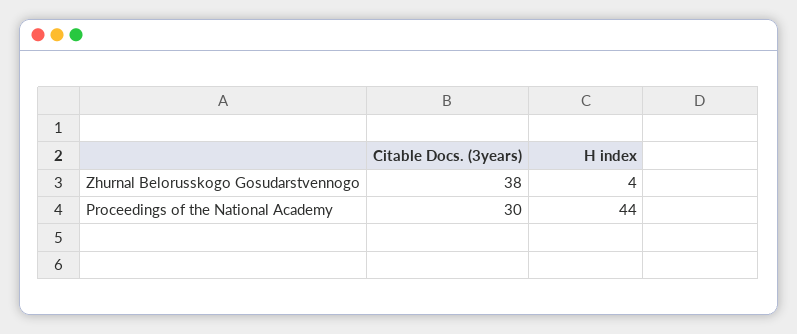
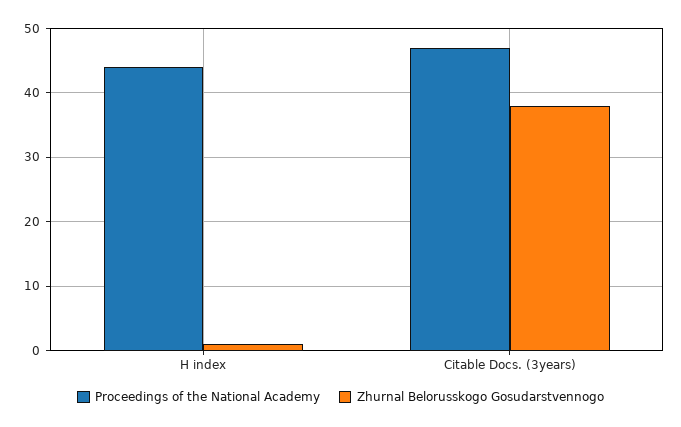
  {
    "Zhurnal Belorusskogo Gosudarstvennogo": {
      "Citable Docs. (3years)": 38,
-     "H index": 4
+     "H index": 1
    },
    "Proceedings of the National Academy": {
-     "Citable Docs. (3years)": 30,
+     "Citable Docs. (3years)": 47,
      "H index": 44
    }
  }

